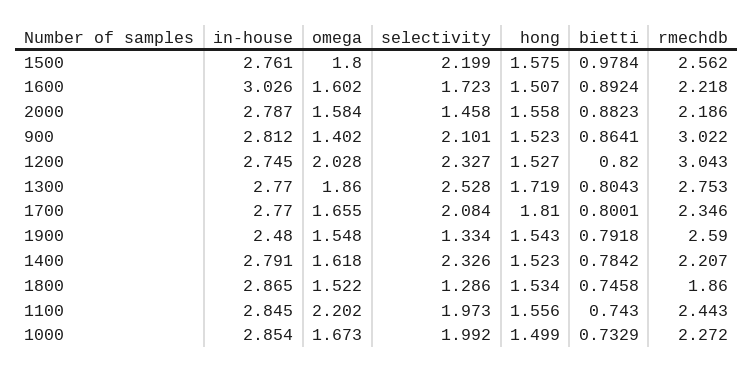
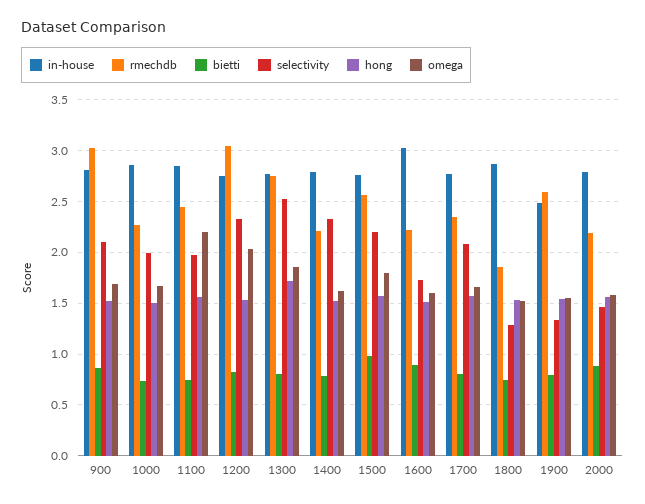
  {
    "in-house": {
      "1500": 2.761,
      "1600": 3.026,
      "2000": 2.787,
      "900": 2.812,
      "1200": 2.745,
      "1300": 2.77,
      "1700": 2.77,
      "1900": 2.48,
      "1400": 2.791,
      "1800": 2.865,
      "1100": 2.845,
      "1000": 2.854
    },
    "omega": {
      "1500": 1.8,
      "1600": 1.602,
      "2000": 1.584,
-     "900": 1.402,
+     "900": 1.7,
      "1200": 2.028,
      "1300": 1.86,
      "1700": 1.655,
      "1900": 1.548,
      "1400": 1.618,
      "1800": 1.522,
      "1100": 2.202,
      "1000": 1.673
    },
    "selectivity": {
      "1500": 2.199,
      "1600": 1.723,
      "2000": 1.458,
      "900": 2.101,
      "1200": 2.327,
      "1300": 2.528,
      "1700": 2.084,
      "1900": 1.334,
      "1400": 2.326,
      "1800": 1.286,
      "1100": 1.973,
      "1000": 1.992
    },
    "hong": {
      "1500": 1.575,
      "1600": 1.507,
      "2000": 1.558,
      "900": 1.523,
      "1200": 1.527,
      "1300": 1.719,
-     "1700": 1.81,
+     "1700": 1.6,
      "1900": 1.543,
      "1400": 1.523,
      "1800": 1.534,
      "1100": 1.556,
      "1000": 1.499
    },
    "bietti": {
      "1500": 0.9784,
      "1600": 0.8924,
      "2000": 0.8823,
      "900": 0.8641,
      "1200": 0.82,
      "1300": 0.8043,
      "1700": 0.8001,
      "1900": 0.7918,
      "1400": 0.7842,
      "1800": 0.7458,
      "1100": 0.743,
      "1000": 0.7329
    },
    "rmechdb": {
      "1500": 2.562,
      "1600": 2.218,
      "2000": 2.186,
      "900": 3.022,
      "1200": 3.043,
      "1300": 2.753,
      "1700": 2.346,
      "1900": 2.59,
      "1400": 2.207,
      "1800": 1.86,
      "1100": 2.443,
      "1000": 2.272
    }
  }

